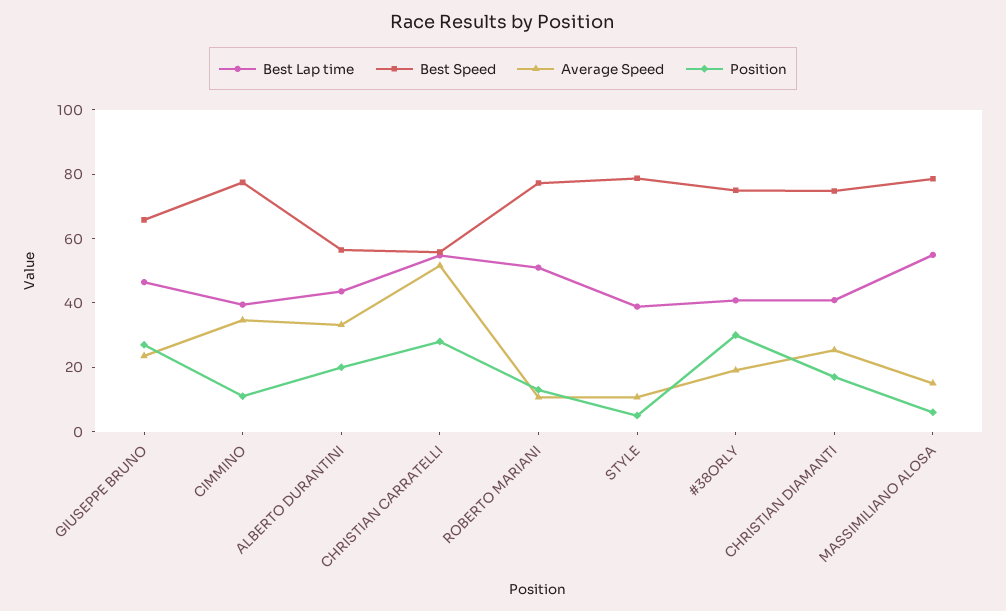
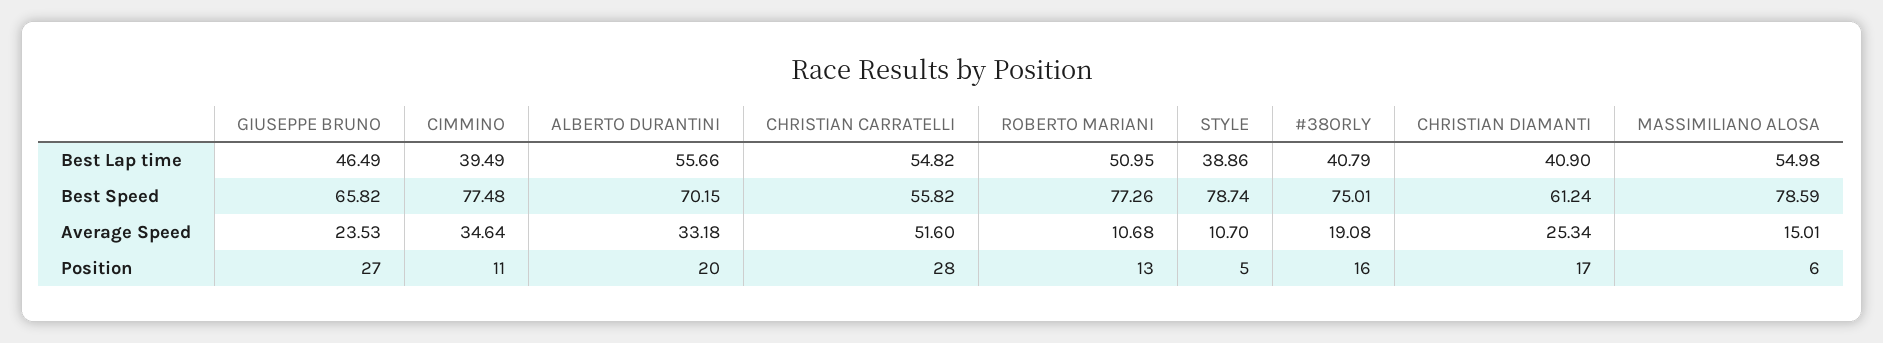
  {
    "Best Lap time": {
      "GIUSEPPE BRUNO": 46.49,
      "CIMMINO": 39.49,
-     "ALBERTO DURANTINI": 45,
+     "ALBERTO DURANTINI": 55.66,
      "CHRISTIAN CARRATELLI": 54.82,
      "ROBERTO MARIANI": 50.95,
      "STYLE": 38.86,
      "#38ORLY": 40.79,
      "CHRISTIAN DIAMANTI": 40.9,
      "MASSIMILIANO ALOSA": 54.98
    },
    "Best Speed": {
      "GIUSEPPE BRUNO": 65.82,
      "CIMMINO": 77.48,
-     "ALBERTO DURANTINI": 55,
+     "ALBERTO DURANTINI": 70.15,
      "CHRISTIAN CARRATELLI": 55.82,
      "ROBERTO MARIANI": 77.26,
      "STYLE": 78.74,
      "#38ORLY": 75.01,
-     "CHRISTIAN DIAMANTI": 75,
+     "CHRISTIAN DIAMANTI": 61.24,
      "MASSIMILIANO ALOSA": 78.59
    },
    "Average Speed": {
      "GIUSEPPE BRUNO": 23.53,
      "CIMMINO": 34.64,
      "ALBERTO DURANTINI": 33.18,
      "CHRISTIAN CARRATELLI": 51.6,
      "ROBERTO MARIANI": 10.68,
      "STYLE": 10.7,
      "#38ORLY": 19.08,
      "CHRISTIAN DIAMANTI": 25.34,
      "MASSIMILIANO ALOSA": 15.01
    },
    "Position": {
      "GIUSEPPE BRUNO": 27,
      "CIMMINO": 11,
      "ALBERTO DURANTINI": 20,
      "CHRISTIAN CARRATELLI": 28,
      "ROBERTO MARIANI": 13,
      "STYLE": 5,
-     "#38ORLY": 30,
+     "#38ORLY": 16,
      "CHRISTIAN DIAMANTI": 17,
      "MASSIMILIANO ALOSA": 6
    }
  }

